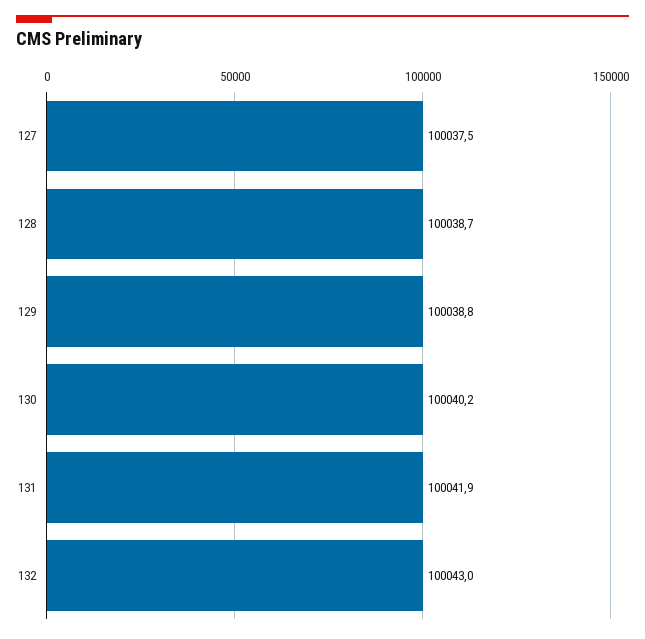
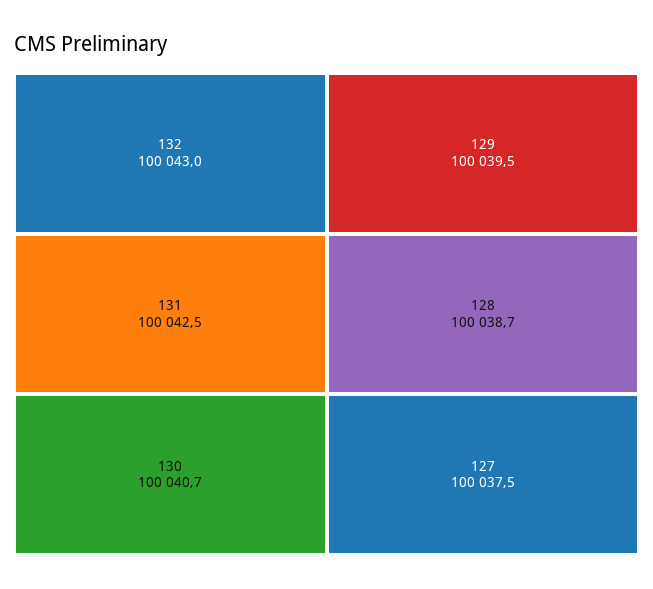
  {
    "127": 100037.5,
    "128": 100038.7,
-   "129": 100038.8,
+   "129": 100039.5,
-   "130": 100040.2,
+   "130": 100040.7,
-   "131": 100041.9,
+   "131": 100042.5,
    "132": 100043
  }

